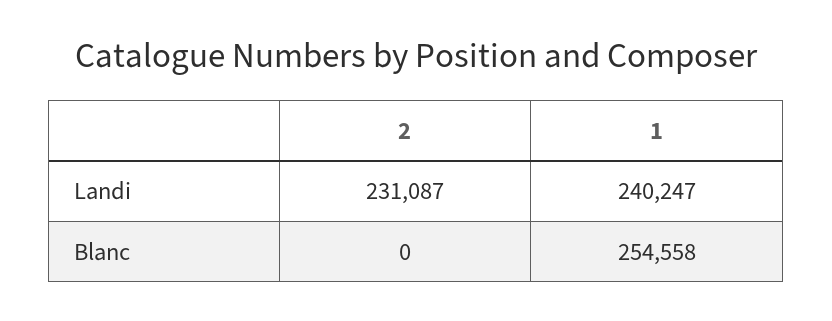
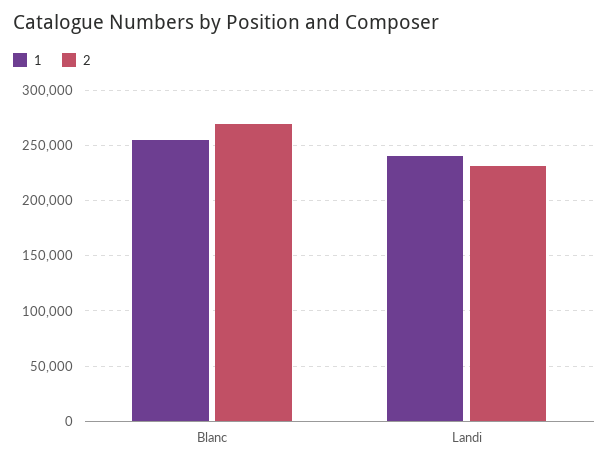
  {
    "2": {
      "Landi": 231087,
-     "Blanc": 0
+     "Blanc": 270000
    },
    "1": {
      "Landi": 240247,
      "Blanc": 254558
    }
  }

